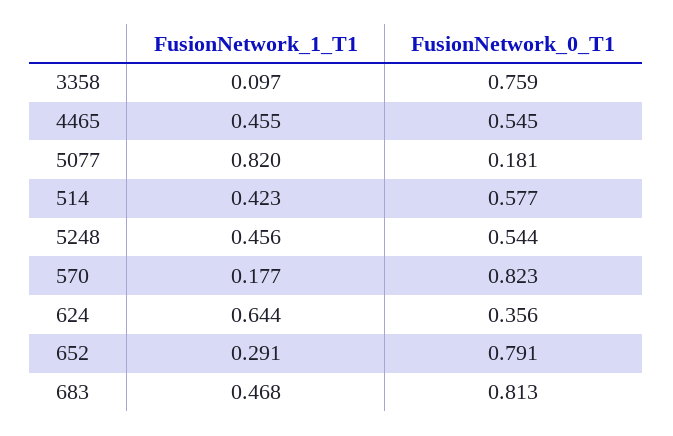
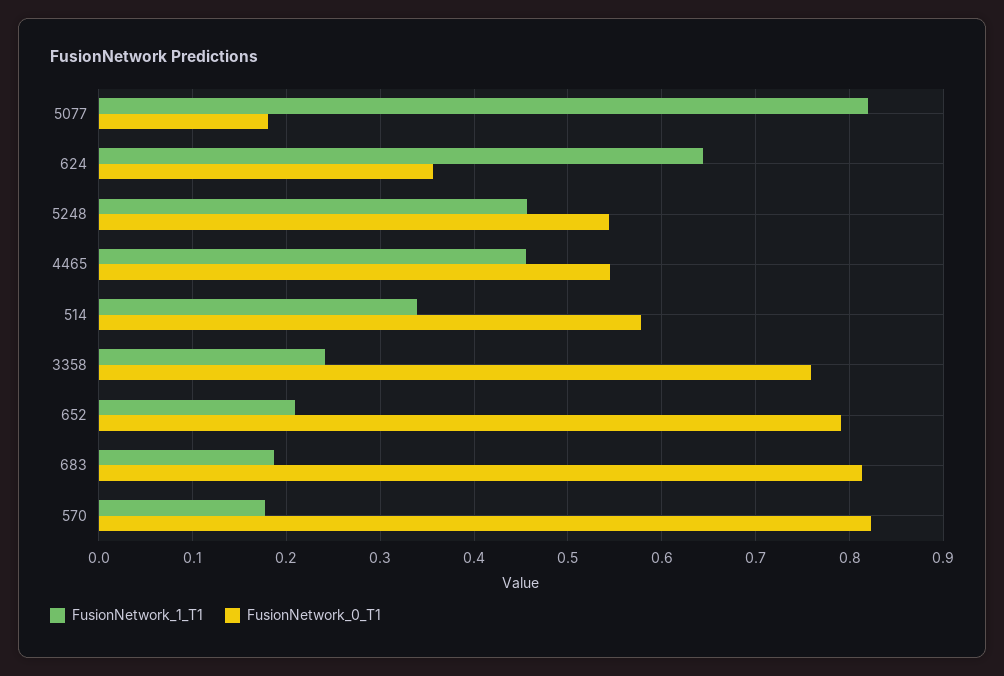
  {
    "FusionNetwork_1_T1": {
-     "3358": 0.097,
+     "3358": 0.24,
      "4465": 0.455,
      "5077": 0.82,
-     "514": 0.423,
+     "514": 0.34,
      "5248": 0.456,
      "570": 0.177,
      "624": 0.644,
-     "652": 0.291,
+     "652": 0.21,
-     "683": 0.468
+     "683": 0.19
    },
    "FusionNetwork_0_T1": {
      "3358": 0.759,
      "4465": 0.545,
      "5077": 0.181,
      "514": 0.577,
      "5248": 0.544,
      "570": 0.823,
      "624": 0.356,
      "652": 0.791,
      "683": 0.813
    }
  }

